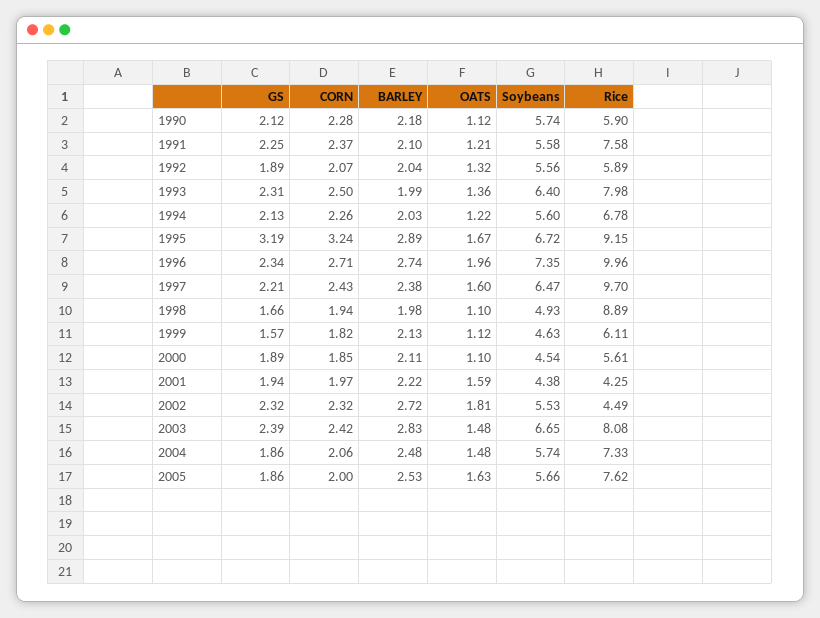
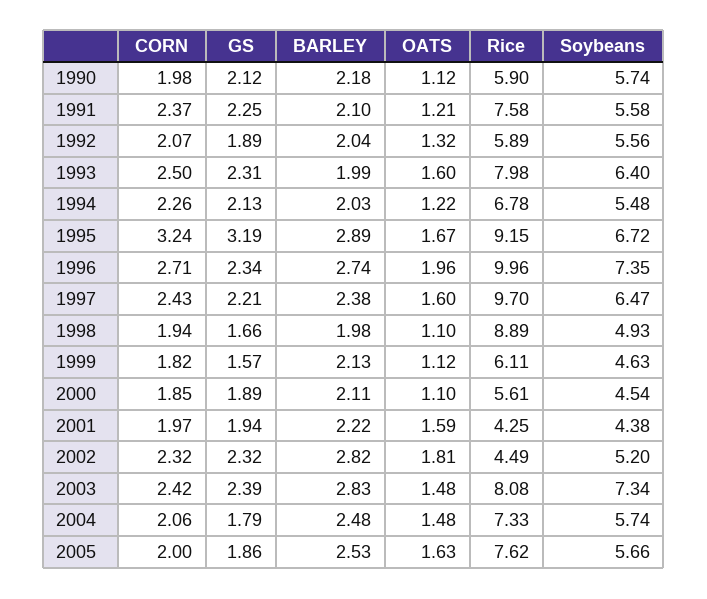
  {
    "GS": {
      "1990": 2.12,
      "1991": 2.25,
      "1992": 1.89,
      "1993": 2.31,
      "1994": 2.13,
      "1995": 3.19,
      "1996": 2.34,
      "1997": 2.21,
      "1998": 1.66,
      "1999": 1.57,
      "2000": 1.89,
      "2001": 1.94,
      "2002": 2.32,
      "2003": 2.39,
-     "2004": 1.86,
+     "2004": 1.79,
      "2005": 1.86
    },
    "CORN": {
-     "1990": 2.28,
+     "1990": 1.98,
      "1991": 2.37,
      "1992": 2.07,
      "1993": 2.5,
      "1994": 2.26,
      "1995": 3.24,
      "1996": 2.71,
      "1997": 2.43,
      "1998": 1.94,
      "1999": 1.82,
      "2000": 1.85,
      "2001": 1.97,
      "2002": 2.32,
      "2003": 2.42,
      "2004": 2.06,
      "2005": 2
    },
    "BARLEY": {
      "1990": 2.18,
      "1991": 2.1,
      "1992": 2.04,
      "1993": 1.99,
      "1994": 2.03,
      "1995": 2.89,
      "1996": 2.74,
      "1997": 2.38,
      "1998": 1.98,
      "1999": 2.13,
      "2000": 2.11,
      "2001": 2.22,
-     "2002": 2.72,
+     "2002": 2.82,
      "2003": 2.83,
      "2004": 2.48,
      "2005": 2.53
    },
    "OATS": {
      "1990": 1.12,
      "1991": 1.21,
      "1992": 1.32,
-     "1993": 1.36,
+     "1993": 1.6,
      "1994": 1.22,
      "1995": 1.67,
      "1996": 1.96,
      "1997": 1.6,
      "1998": 1.1,
      "1999": 1.12,
      "2000": 1.1,
      "2001": 1.59,
      "2002": 1.81,
      "2003": 1.48,
      "2004": 1.48,
      "2005": 1.63
    },
    "Soybeans": {
      "1990": 5.74,
      "1991": 5.58,
      "1992": 5.56,
      "1993": 6.4,
-     "1994": 5.6,
+     "1994": 5.48,
      "1995": 6.72,
      "1996": 7.35,
      "1997": 6.47,
      "1998": 4.93,
      "1999": 4.63,
      "2000": 4.54,
      "2001": 4.38,
-     "2002": 5.53,
+     "2002": 5.2,
-     "2003": 6.65,
+     "2003": 7.34,
      "2004": 5.74,
      "2005": 5.66
    },
    "Rice": {
      "1990": 5.9,
      "1991": 7.58,
      "1992": 5.89,
      "1993": 7.98,
      "1994": 6.78,
      "1995": 9.15,
      "1996": 9.96,
      "1997": 9.7,
      "1998": 8.89,
      "1999": 6.11,
      "2000": 5.61,
      "2001": 4.25,
      "2002": 4.49,
      "2003": 8.08,
      "2004": 7.33,
      "2005": 7.62
    }
  }

